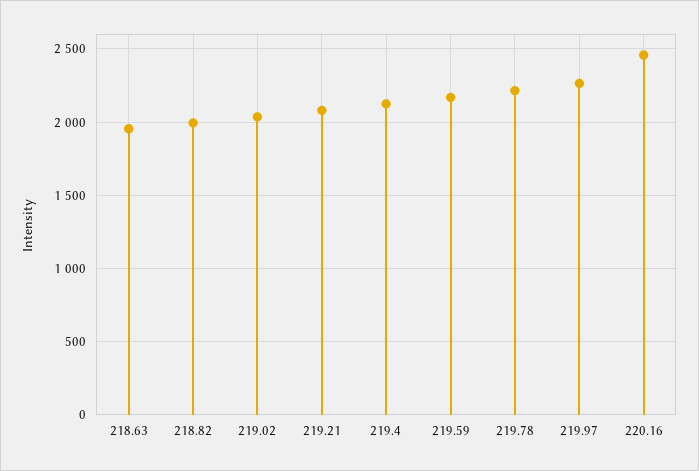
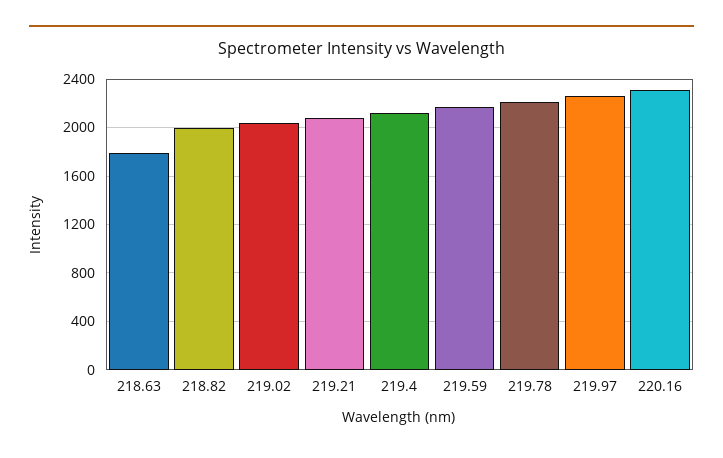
  {
-   "218.63": 1950,
+   "218.63": 1800,
    "218.82": 2000,
    "219.02": 2050,
    "219.21": 2100,
    "219.4": 2100,
    "219.59": 2150,
    "219.78": 2200,
    "219.97": 2250,
-   "220.16": 2450
+   "220.16": 2300
  }

